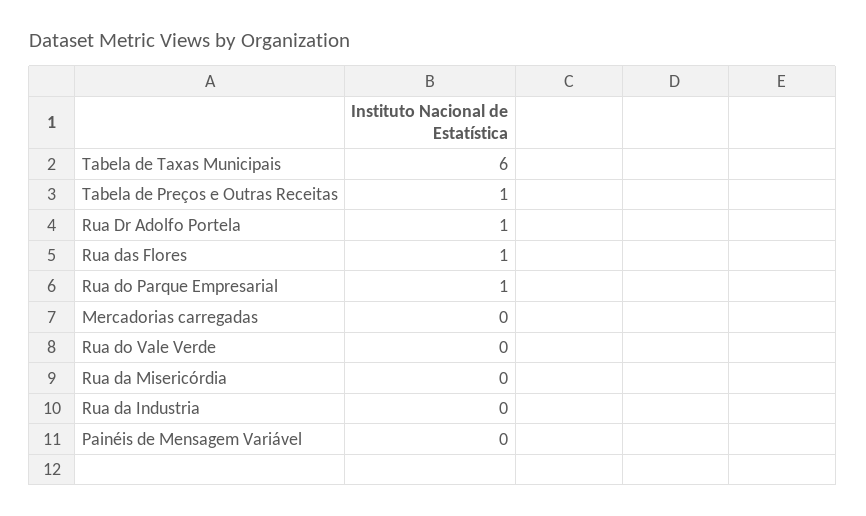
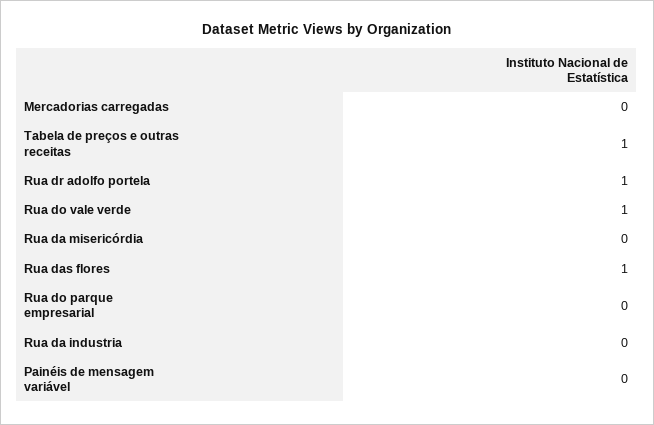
  {
-   "Tabela de Taxas Municipais": 6,
    "Tabela de Preços e Outras Receitas": 1,
    "Rua Dr Adolfo Portela": 1,
    "Rua das Flores": 1,
-   "Rua do Parque Empresarial": 1,
+   "Rua do Parque Empresarial": 0,
    "Mercadorias carregadas": 0,
-   "Rua do Vale Verde": 0,
+   "Rua do Vale Verde": 1,
    "Rua da Misericórdia": 0,
    "Rua da Industria": 0,
    "Painéis de Mensagem Variável": 0
  }

